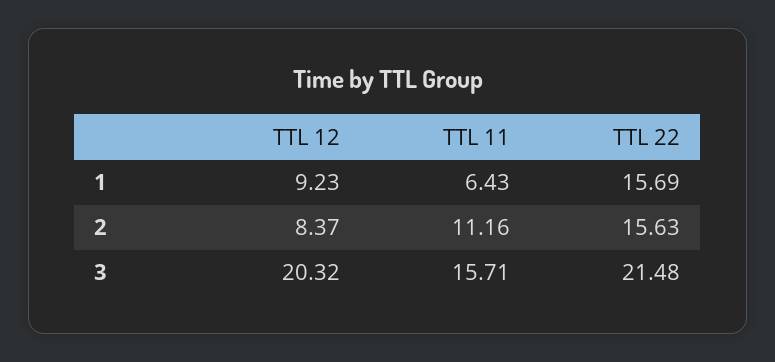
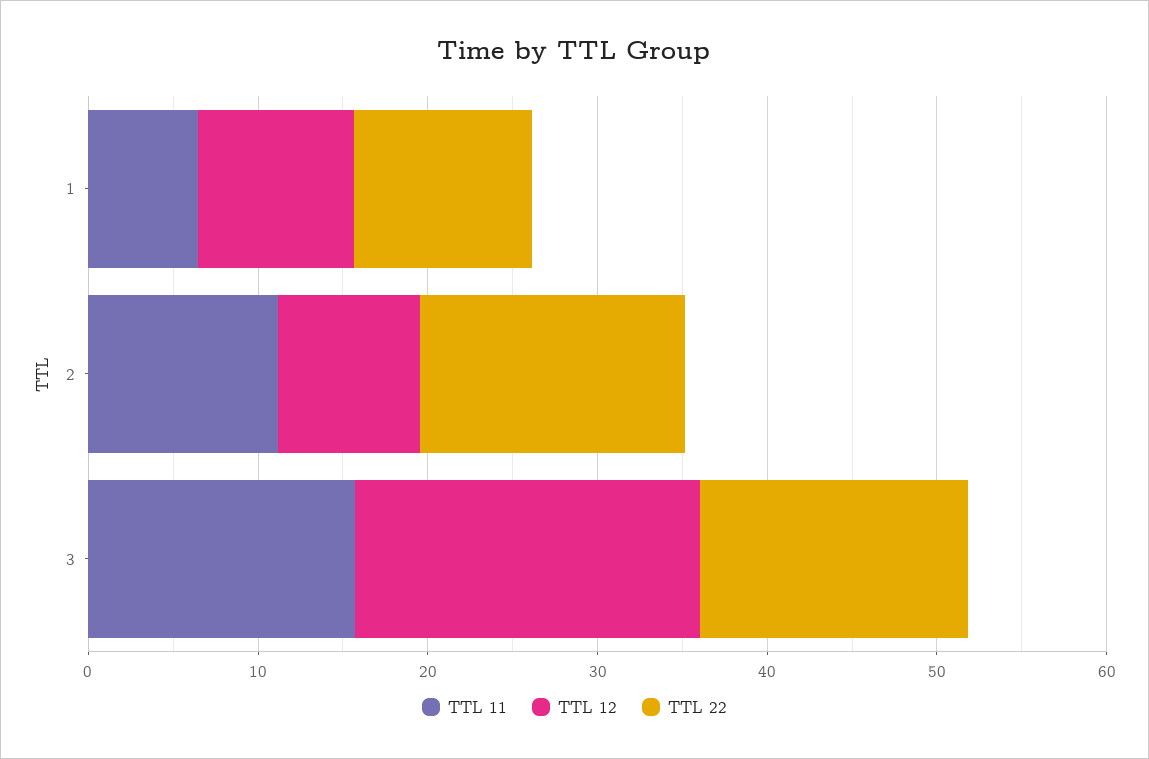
  {
    "TTL 12": {
      "1": 9.23,
      "2": 8.37,
      "3": 20.32
    },
    "TTL 11": {
      "1": 6.43,
      "2": 11.16,
      "3": 15.71
    },
    "TTL 22": {
-     "1": 15.69,
+     "1": 10,
      "2": 15.63,
-     "3": 21.48
+     "3": 16
    }
  }

